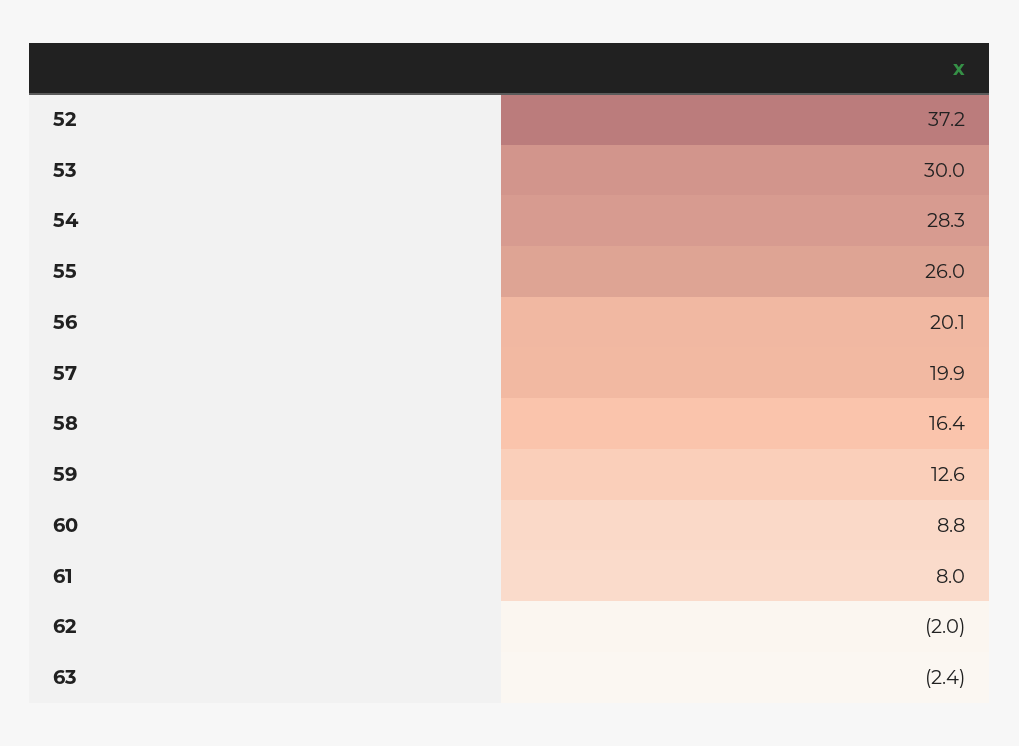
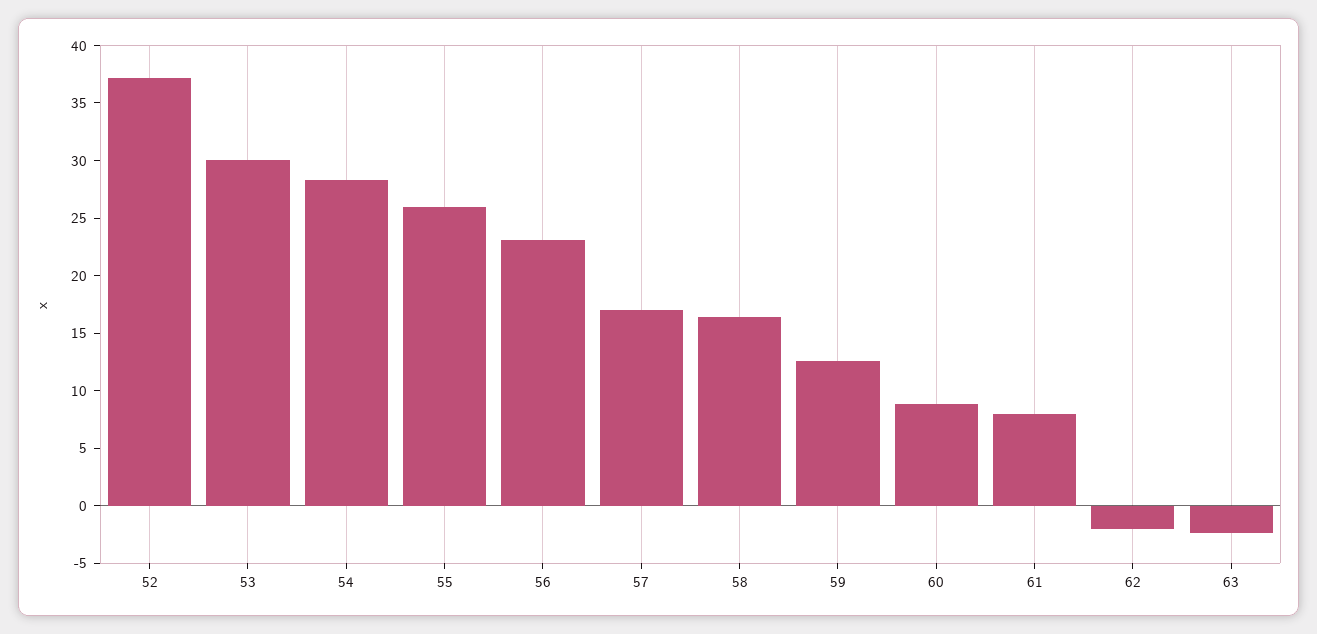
  {
    "52": 37.2,
    "53": 30,
    "54": 28.3,
    "55": 26,
-   "56": 20.1,
+   "56": 23,
-   "57": 19.9,
+   "57": 17,
    "58": 16.4,
    "59": 12.6,
    "60": 8.8,
    "61": 8,
    "62": -2,
    "63": -2.4
  }

